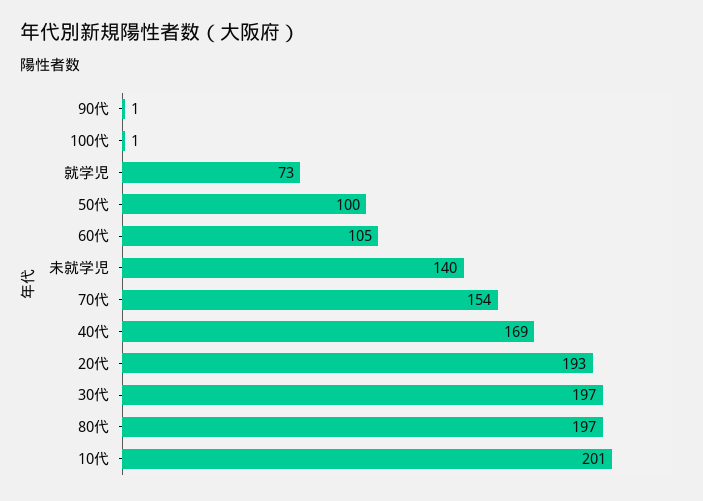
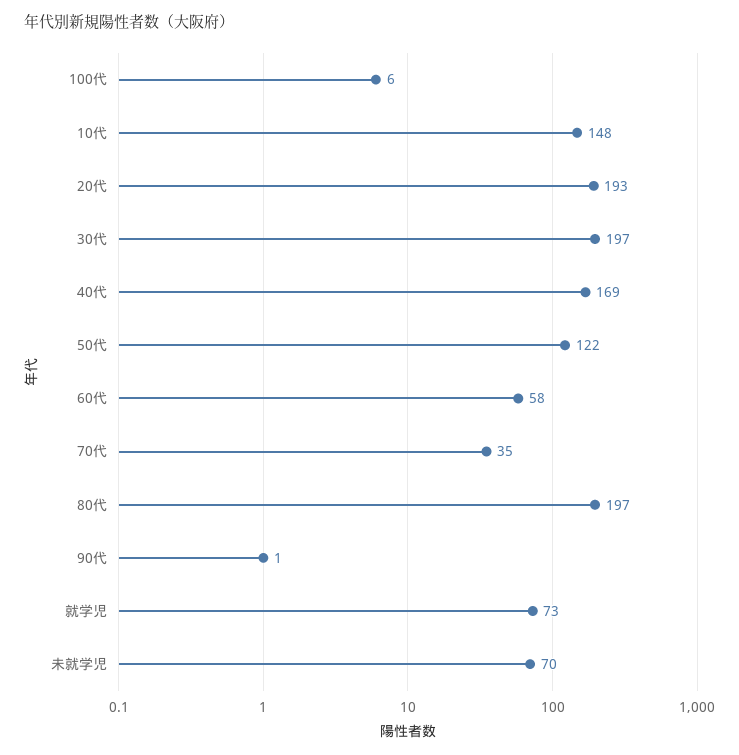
  {
    "90代": 1,
-   "100代": 1,
+   "100代": 6,
    "就学児": 73,
-   "50代": 100,
+   "50代": 122,
-   "60代": 105,
+   "60代": 58,
-   "未就学児": 140,
+   "未就学児": 70,
-   "70代": 154,
+   "70代": 35,
    "40代": 169,
    "20代": 193,
    "30代": 197,
    "80代": 197,
-   "10代": 201
+   "10代": 148
  }

